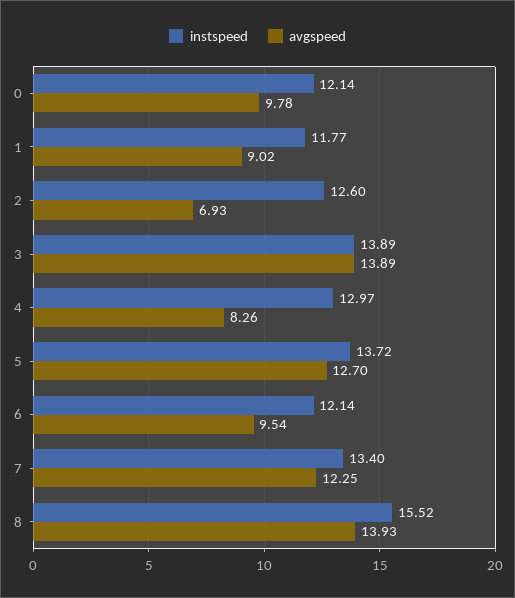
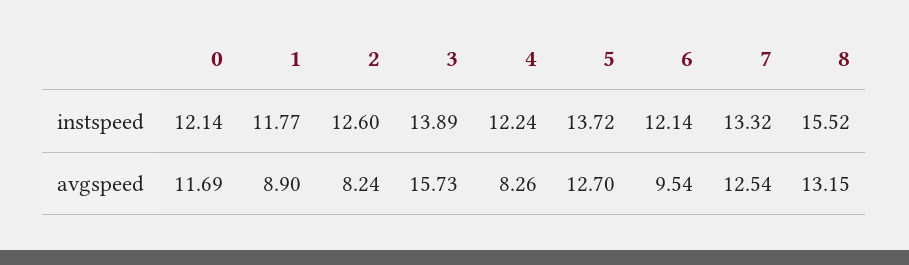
  {
    "instspeed": {
      "0": 12.14,
      "1": 11.77,
      "2": 12.6,
      "3": 13.89,
-     "4": 12.97,
+     "4": 12.24,
      "5": 13.72,
      "6": 12.14,
-     "7": 13.4,
+     "7": 13.32,
      "8": 15.52
    },
    "avgspeed": {
-     "0": 9.78,
+     "0": 11.69,
-     "1": 9.02,
+     "1": 8.9,
-     "2": 6.93,
+     "2": 8.24,
-     "3": 13.89,
+     "3": 15.73,
      "4": 8.26,
      "5": 12.7,
      "6": 9.54,
-     "7": 12.25,
+     "7": 12.54,
-     "8": 13.93
+     "8": 13.15
    }
  }

